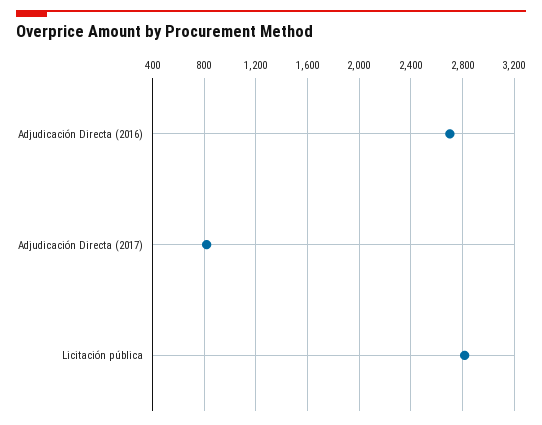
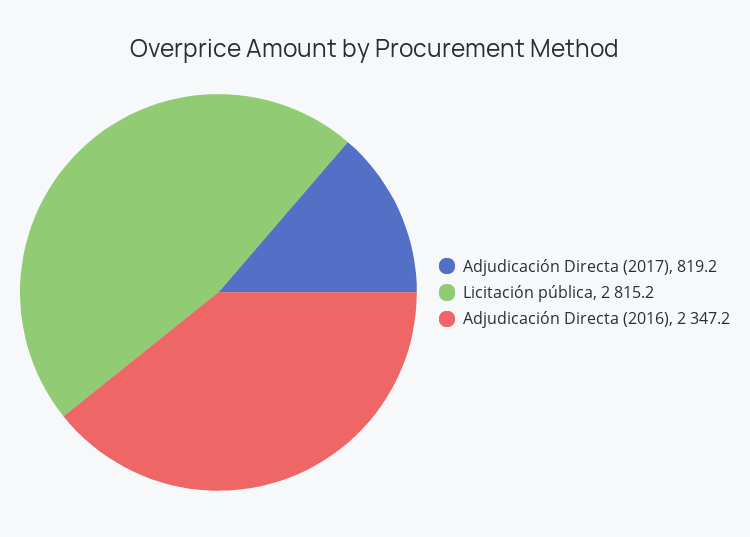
  {
-   "Adjudicación Directa (2016)": 2700,
+   "Adjudicación Directa (2016)": 2347.2,
    "Adjudicación Directa (2017)": 819.2,
    "Licitación pública": 2815.2
  }

